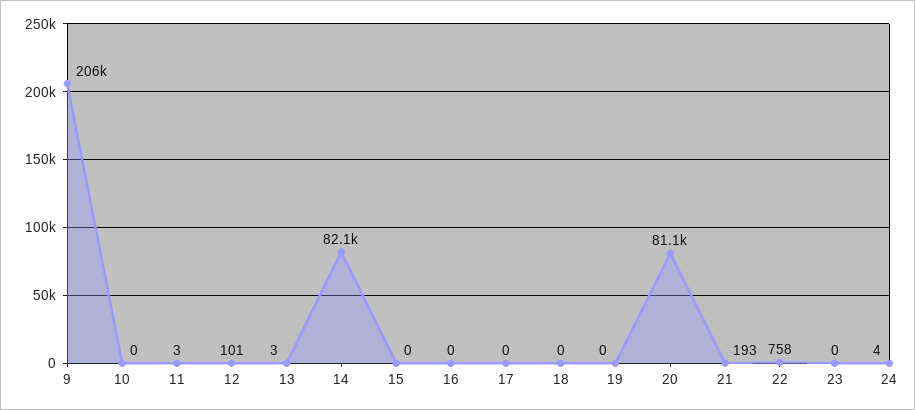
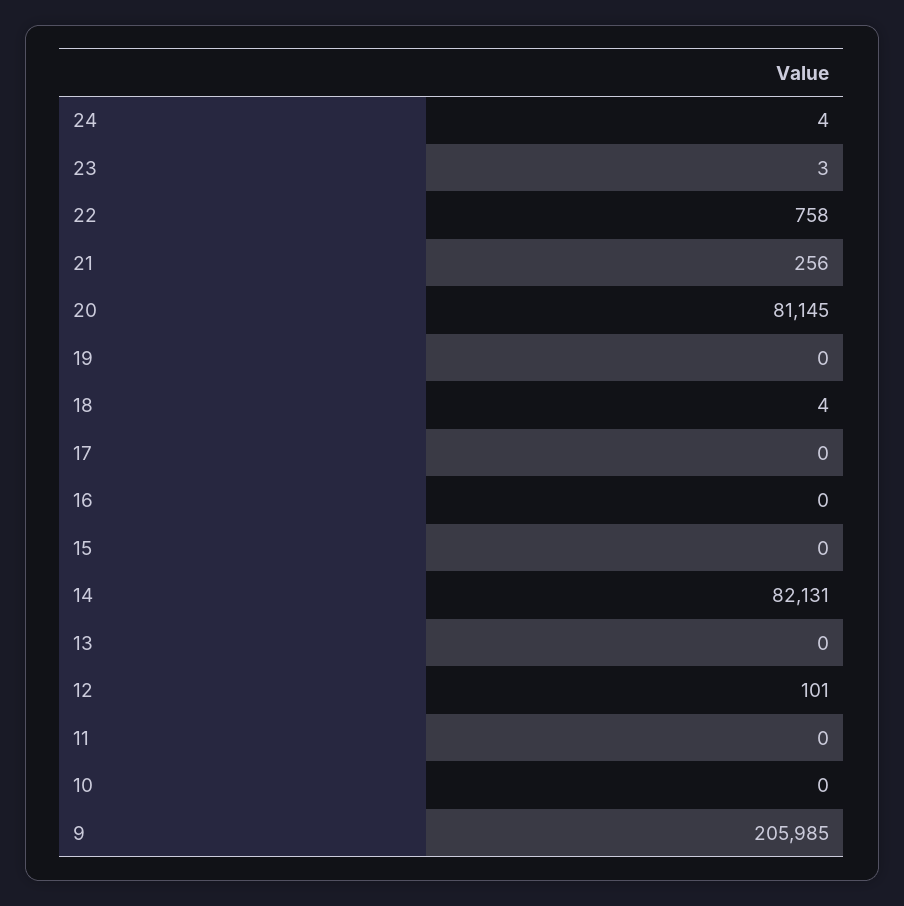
  {
    "9": 205985,
    "10": 0,
-   "11": 3,
+   "11": 0,
    "12": 101,
-   "13": 3,
+   "13": 0,
    "14": 82131,
    "15": 0,
    "16": 0,
    "17": 0,
-   "18": 0,
+   "18": 4,
    "19": 0,
    "20": 81145,
-   "21": 193,
+   "21": 256,
    "22": 758,
-   "23": 0,
+   "23": 3,
    "24": 4
  }

